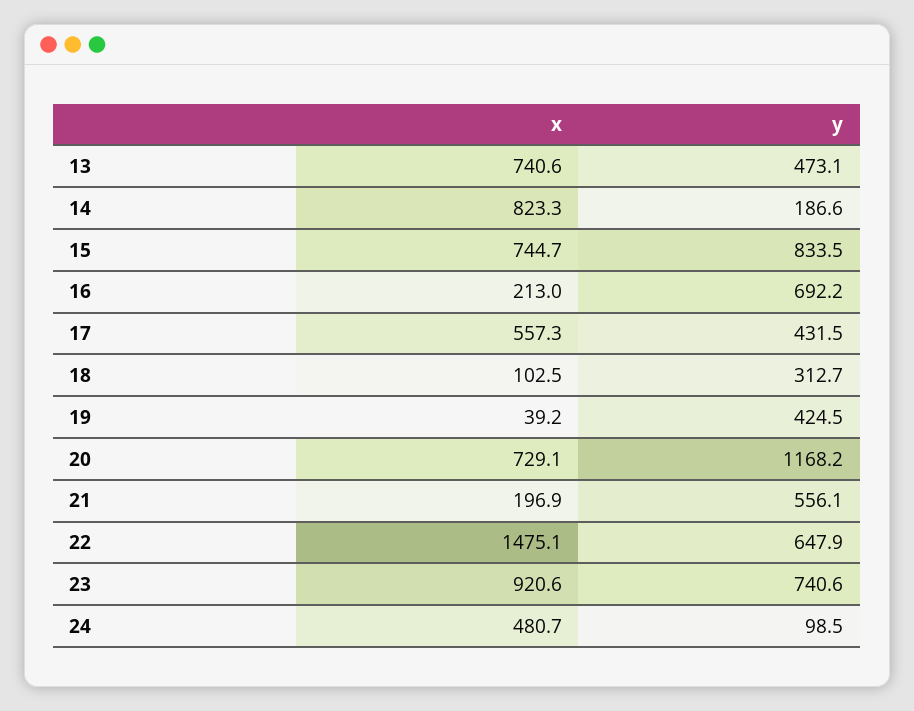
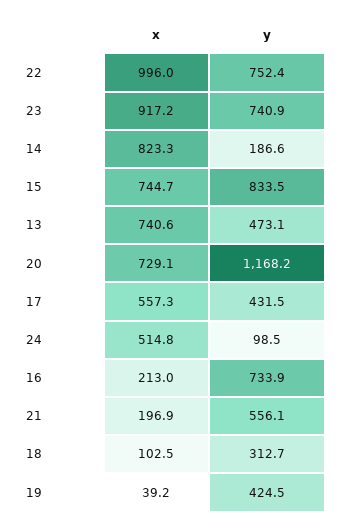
  {
    "x": {
      "13": 740.6,
      "14": 823.3,
      "15": 744.7,
      "16": 213,
      "17": 557.3,
      "18": 102.5,
      "19": 39.2,
      "20": 729.1,
      "21": 196.9,
-     "22": 1475.1,
+     "22": 996,
-     "23": 920.6,
+     "23": 917.2,
-     "24": 480.7
+     "24": 514.8
    },
    "y": {
      "13": 473.1,
      "14": 186.6,
      "15": 833.5,
-     "16": 692.2,
+     "16": 733.9,
      "17": 431.5,
      "18": 312.7,
      "19": 424.5,
      "20": 1168.2,
      "21": 556.1,
-     "22": 647.9,
+     "22": 752.4,
-     "23": 740.6,
+     "23": 740.9,
      "24": 98.5
    }
  }

